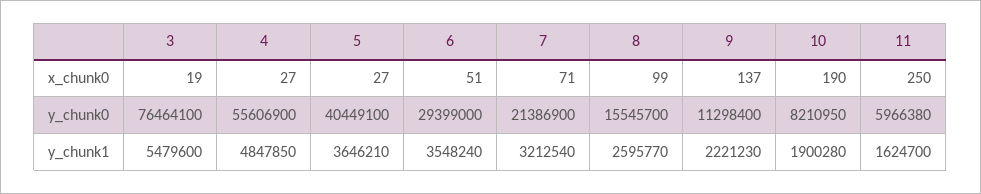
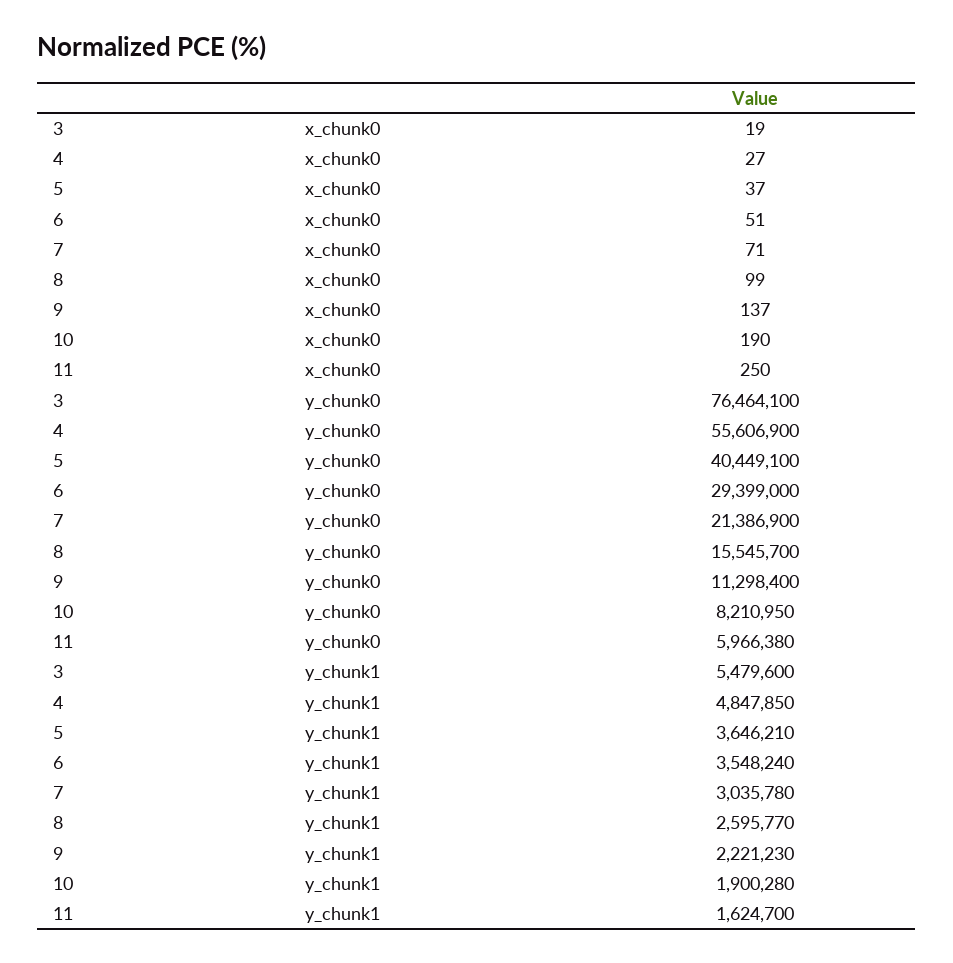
  {
    "3": {
      "x_chunk0": 19,
      "y_chunk0": 76464100,
      "y_chunk1": 5479600
    },
    "4": {
      "x_chunk0": 27,
      "y_chunk0": 55606900,
      "y_chunk1": 4847850
    },
    "5": {
-     "x_chunk0": 27,
+     "x_chunk0": 37,
      "y_chunk0": 40449100,
      "y_chunk1": 3646210
    },
    "6": {
      "x_chunk0": 51,
      "y_chunk0": 29399000,
      "y_chunk1": 3548240
    },
    "7": {
      "x_chunk0": 71,
      "y_chunk0": 21386900,
-     "y_chunk1": 3212540
+     "y_chunk1": 3035780
    },
    "8": {
      "x_chunk0": 99,
      "y_chunk0": 15545700,
      "y_chunk1": 2595770
    },
    "9": {
      "x_chunk0": 137,
      "y_chunk0": 11298400,
      "y_chunk1": 2221230
    },
    "10": {
      "x_chunk0": 190,
      "y_chunk0": 8210950,
      "y_chunk1": 1900280
    },
    "11": {
      "x_chunk0": 250,
      "y_chunk0": 5966380,
      "y_chunk1": 1624700
    }
  }

